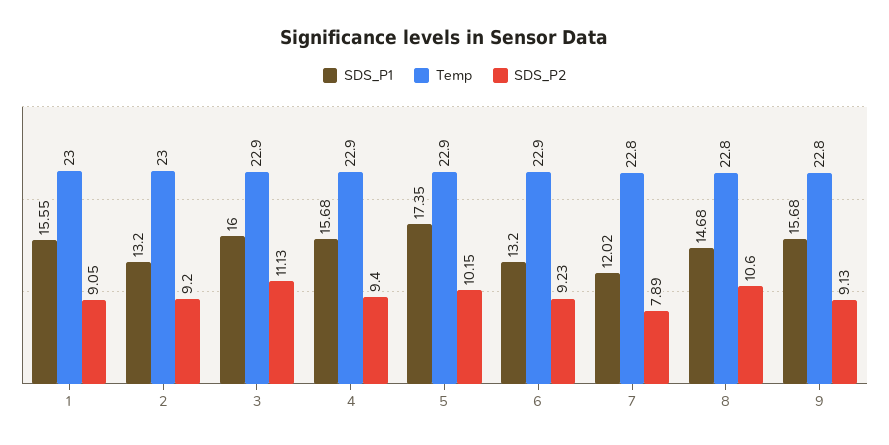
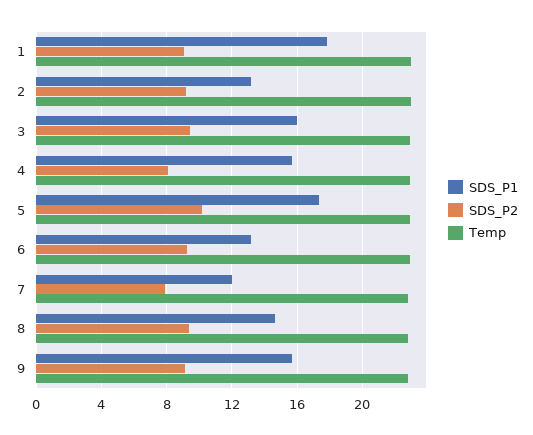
  {
    "SDS_P1": {
-     "1": 15.55,
+     "1": 18,
      "2": 13.2,
      "3": 16,
      "4": 15.68,
      "5": 17.35,
      "6": 13.2,
      "7": 12.02,
      "8": 14.68,
      "9": 15.68
    },
    "Temp": {
      "1": 23,
      "2": 23,
      "3": 22.9,
      "4": 22.9,
      "5": 22.9,
      "6": 22.9,
      "7": 22.8,
      "8": 22.8,
      "9": 22.8
    },
    "SDS_P2": {
      "1": 9.05,
      "2": 9.2,
-     "3": 11.13,
+     "3": 9.5,
-     "4": 9.4,
+     "4": 8,
      "5": 10.15,
      "6": 9.23,
      "7": 7.89,
-     "8": 10.6,
+     "8": 9.5,
      "9": 9.13
    }
  }

